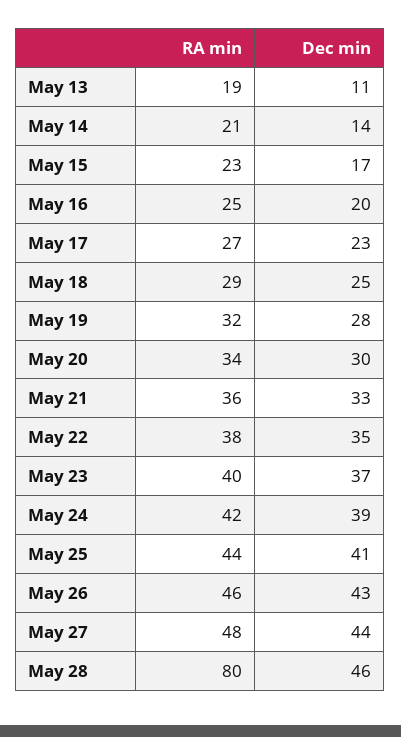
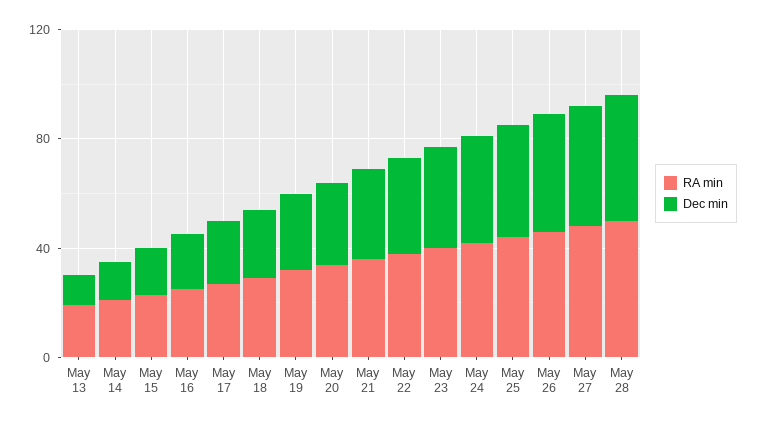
  {
    "RA min": {
      "May 13": 19,
      "May 14": 21,
      "May 15": 23,
      "May 16": 25,
      "May 17": 27,
      "May 18": 29,
      "May 19": 32,
      "May 20": 34,
      "May 21": 36,
      "May 22": 38,
      "May 23": 40,
      "May 24": 42,
      "May 25": 44,
      "May 26": 46,
      "May 27": 48,
-     "May 28": 80
+     "May 28": 50
    },
    "Dec min": {
      "May 13": 11,
      "May 14": 14,
      "May 15": 17,
      "May 16": 20,
      "May 17": 23,
      "May 18": 25,
      "May 19": 28,
      "May 20": 30,
      "May 21": 33,
      "May 22": 35,
      "May 23": 37,
      "May 24": 39,
      "May 25": 41,
      "May 26": 43,
      "May 27": 44,
      "May 28": 46
    }
  }

